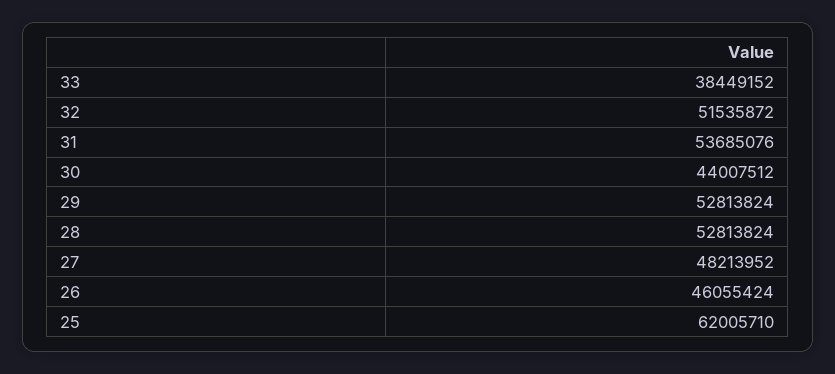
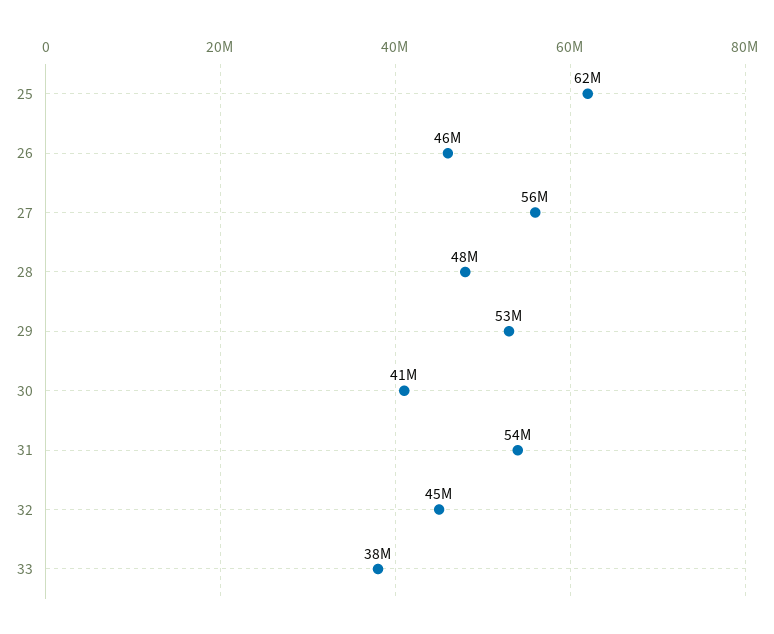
  {
    "33": 38449152,
-   "32": 51535872,
+   "32": 45000000,
    "31": 53685076,
-   "30": 44007512,
+   "30": 41000000,
    "29": 52813824,
-   "28": 52813824,
+   "28": 48000000,
-   "27": 48213952,
+   "27": 56000000,
    "26": 46055424,
    "25": 62005710
  }

